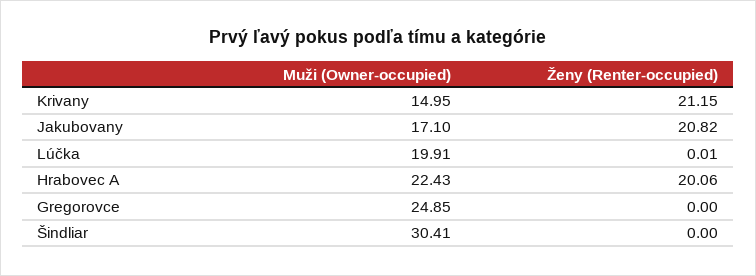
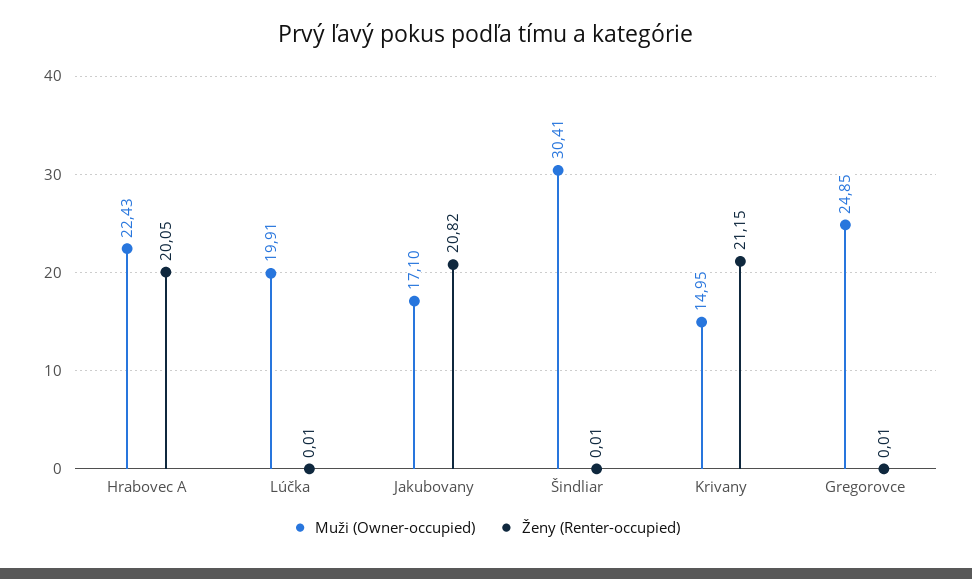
  {
    "Muži (Owner-occupied)": {
      "Krivany": 14.95,
      "Jakubovany": 17.1,
      "Lúčka": 19.91,
      "Hrabovec A": 22.43,
      "Gregorovce": 24.85,
      "Šindliar": 30.41
    },
    "Ženy (Renter-occupied)": {
      "Krivany": 21.15,
      "Jakubovany": 20.82,
      "Lúčka": 0.01,
-     "Hrabovec A": 20.06,
+     "Hrabovec A": 20.05,
-     "Gregorovce": 0,
+     "Gregorovce": 0.01,
-     "Šindliar": 0
+     "Šindliar": 0.01
    }
  }

